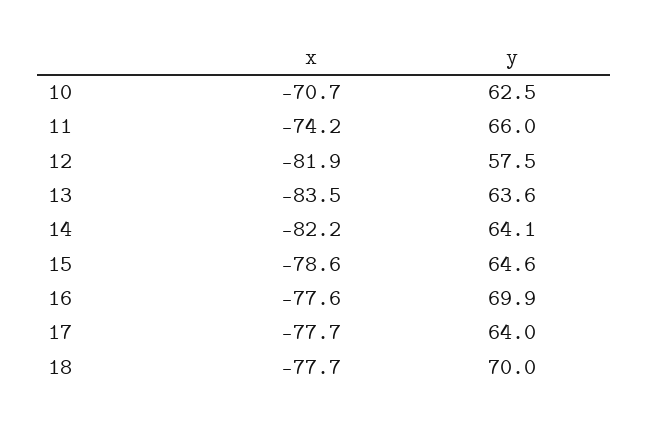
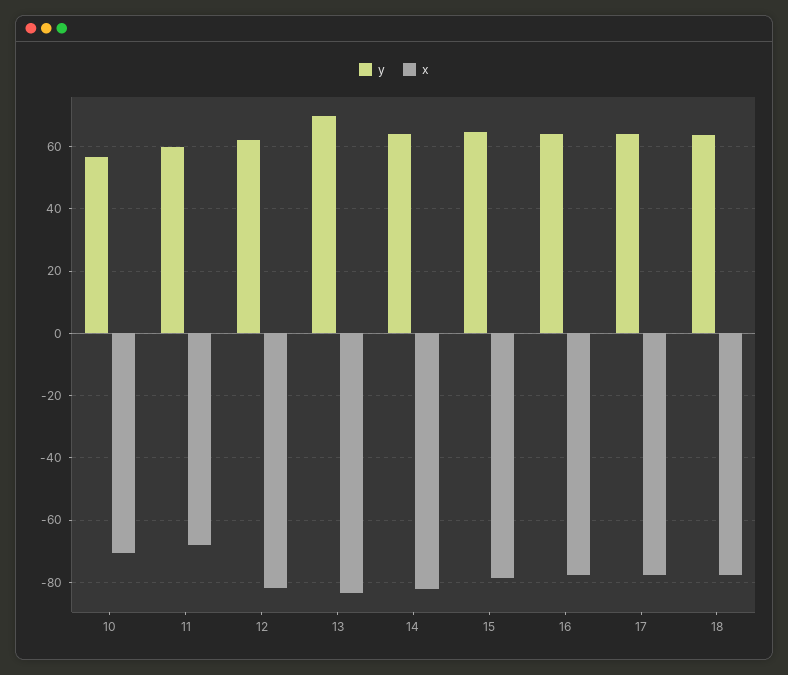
  {
    "x": {
      "10": -70.7,
-     "11": -74.2,
+     "11": -68,
      "12": -81.9,
      "13": -83.5,
      "14": -82.2,
      "15": -78.6,
      "16": -77.6,
      "17": -77.7,
      "18": -77.7
    },
    "y": {
-     "10": 62.5,
+     "10": 56,
-     "11": 66,
+     "11": 60,
-     "12": 57.5,
+     "12": 62,
-     "13": 63.6,
+     "13": 70,
      "14": 64.1,
      "15": 64.6,
-     "16": 69.9,
+     "16": 64,
      "17": 64,
-     "18": 70
+     "18": 64
    }
  }

